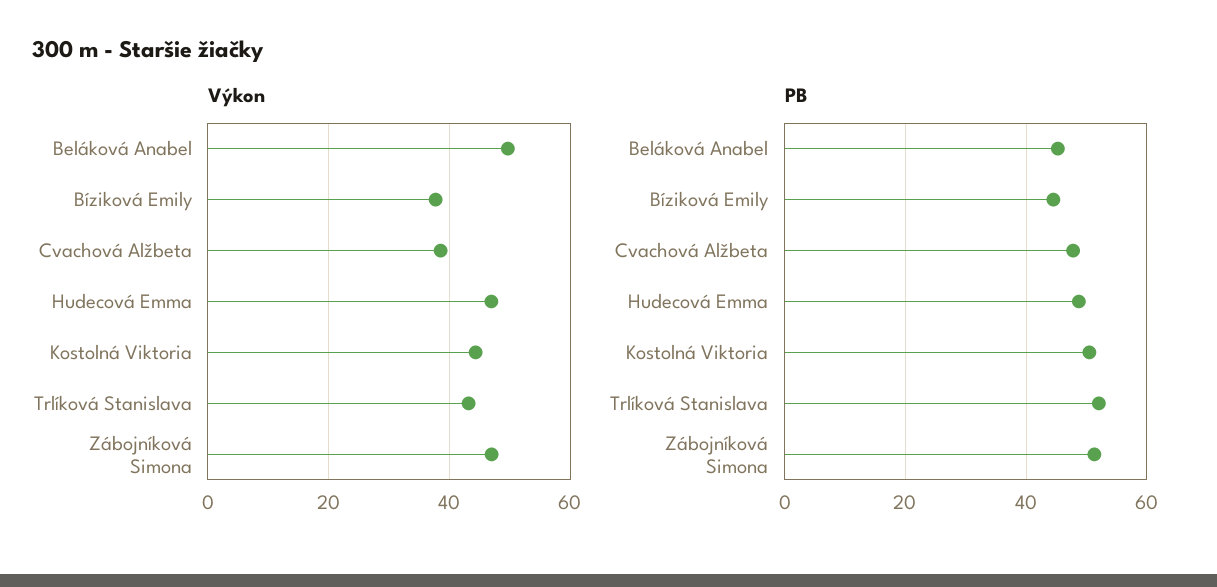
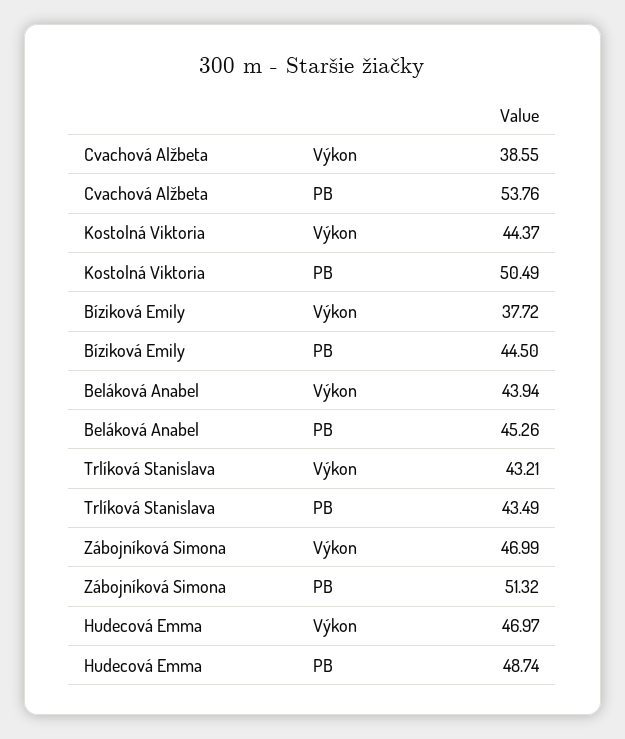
  {
    "Výkon": {
-     "Beláková Anabel": 50,
+     "Beláková Anabel": 43.94,
      "Bíziková Emily": 37.72,
      "Cvachová Alžbeta": 38.55,
      "Hudecová Emma": 46.97,
      "Kostolná Viktoria": 44.37,
      "Trlíková Stanislava": 43.21,
      "Zábojníková Simona": 46.99
    },
    "PB": {
      "Beláková Anabel": 45.26,
      "Bíziková Emily": 44.5,
-     "Cvachová Alžbeta": 48,
+     "Cvachová Alžbeta": 53.76,
      "Hudecová Emma": 48.74,
      "Kostolná Viktoria": 50.49,
-     "Trlíková Stanislava": 52,
+     "Trlíková Stanislava": 43.49,
      "Zábojníková Simona": 51.32
    }
  }

